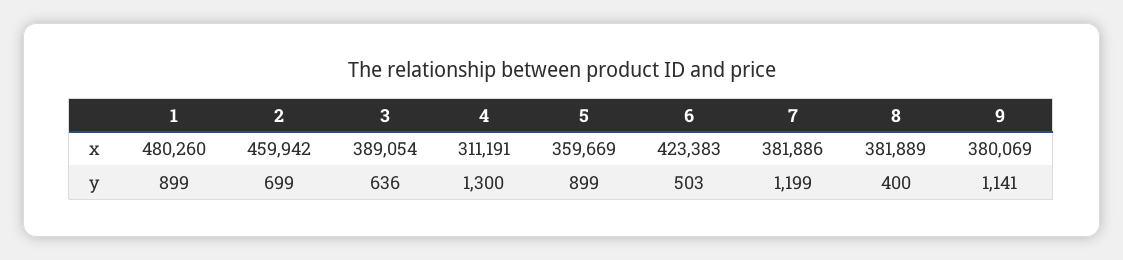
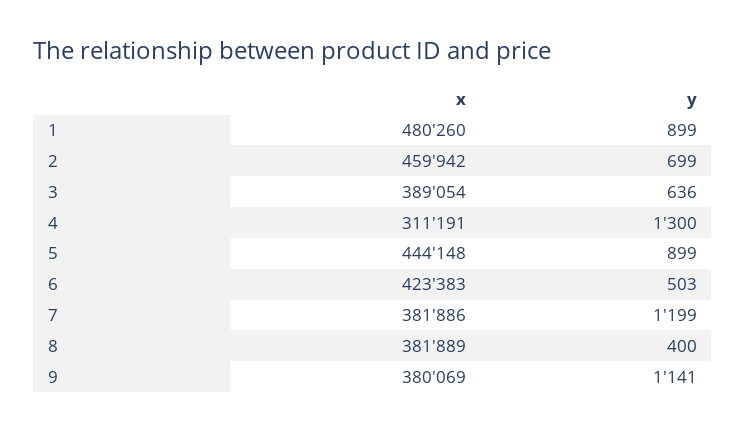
  {
    "1": {
      "x": 480260,
      "y": 899
    },
    "2": {
      "x": 459942,
      "y": 699
    },
    "3": {
      "x": 389054,
      "y": 636
    },
    "4": {
      "x": 311191,
      "y": 1300
    },
    "5": {
-     "x": 359669,
+     "x": 444148,
      "y": 899
    },
    "6": {
      "x": 423383,
      "y": 503
    },
    "7": {
      "x": 381886,
      "y": 1199
    },
    "8": {
      "x": 381889,
      "y": 400
    },
    "9": {
      "x": 380069,
      "y": 1141
    }
  }

